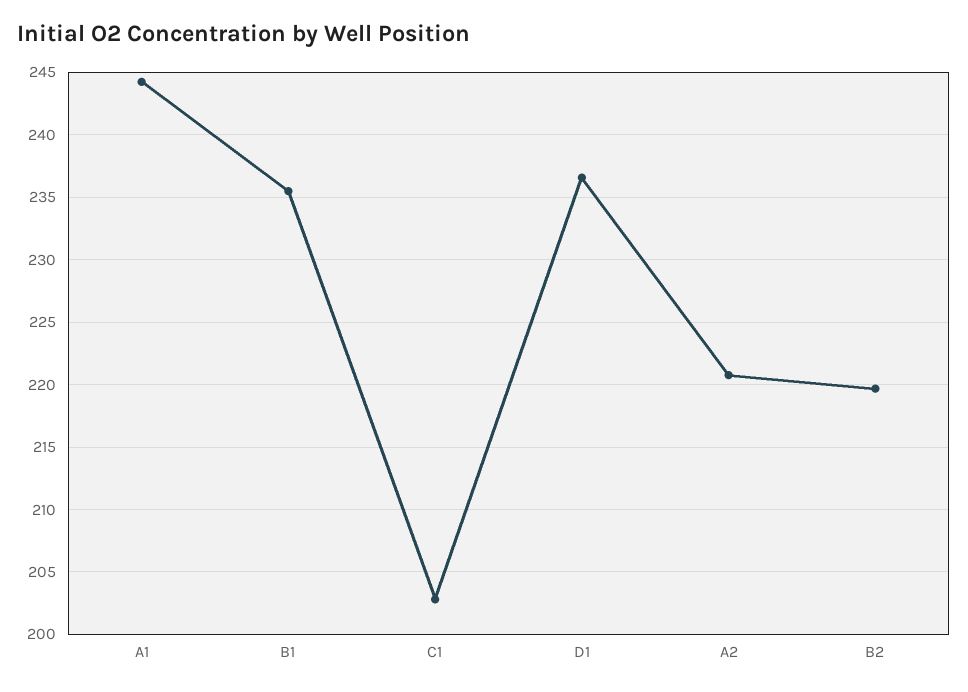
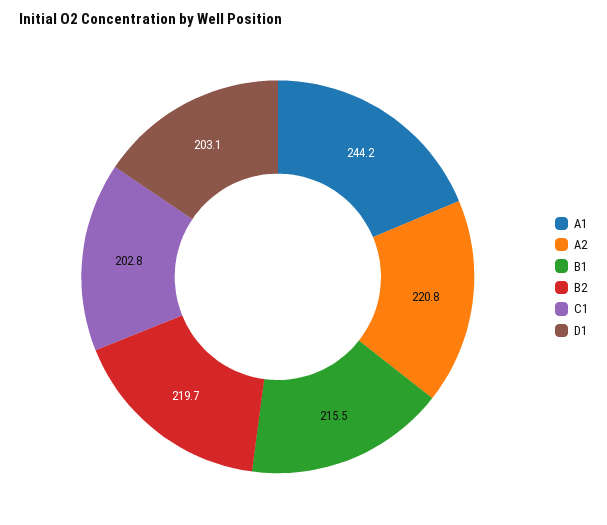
  {
    "A1": 244.2,
-   "B1": 235.5,
+   "B1": 215.5,
    "C1": 202.8,
-   "D1": 236.5,
+   "D1": 203.1,
    "A2": 220.8,
    "B2": 219.7
  }

